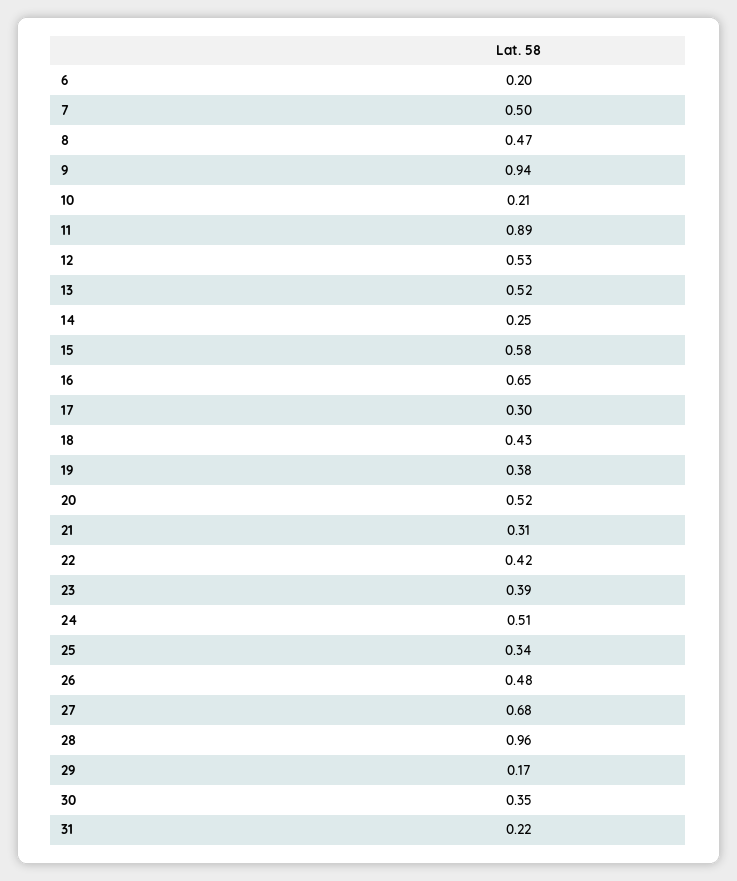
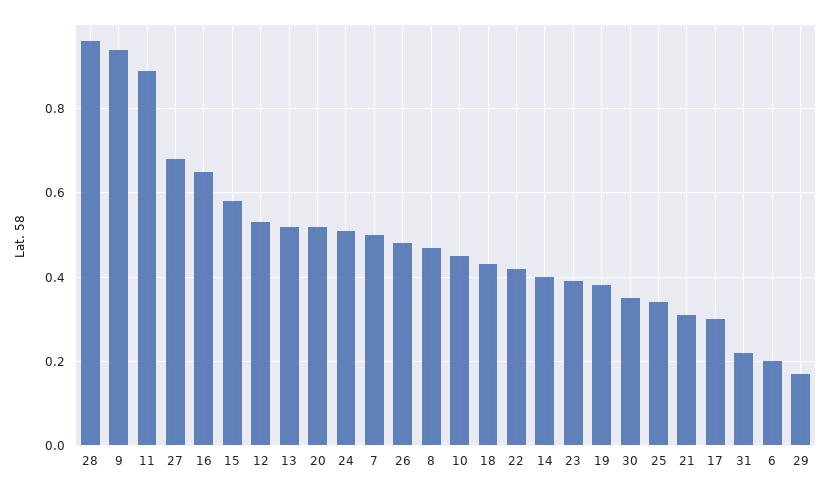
  {
    "6": 0.2,
    "7": 0.5,
    "8": 0.47,
    "9": 0.94,
-   "10": 0.21,
+   "10": 0.45,
    "11": 0.89,
    "12": 0.53,
    "13": 0.52,
-   "14": 0.25,
+   "14": 0.4,
    "15": 0.58,
    "16": 0.65,
    "17": 0.3,
    "18": 0.43,
    "19": 0.38,
    "20": 0.52,
    "21": 0.31,
    "22": 0.42,
    "23": 0.39,
    "24": 0.51,
    "25": 0.34,
    "26": 0.48,
    "27": 0.68,
    "28": 0.96,
    "29": 0.17,
    "30": 0.35,
    "31": 0.22
  }

